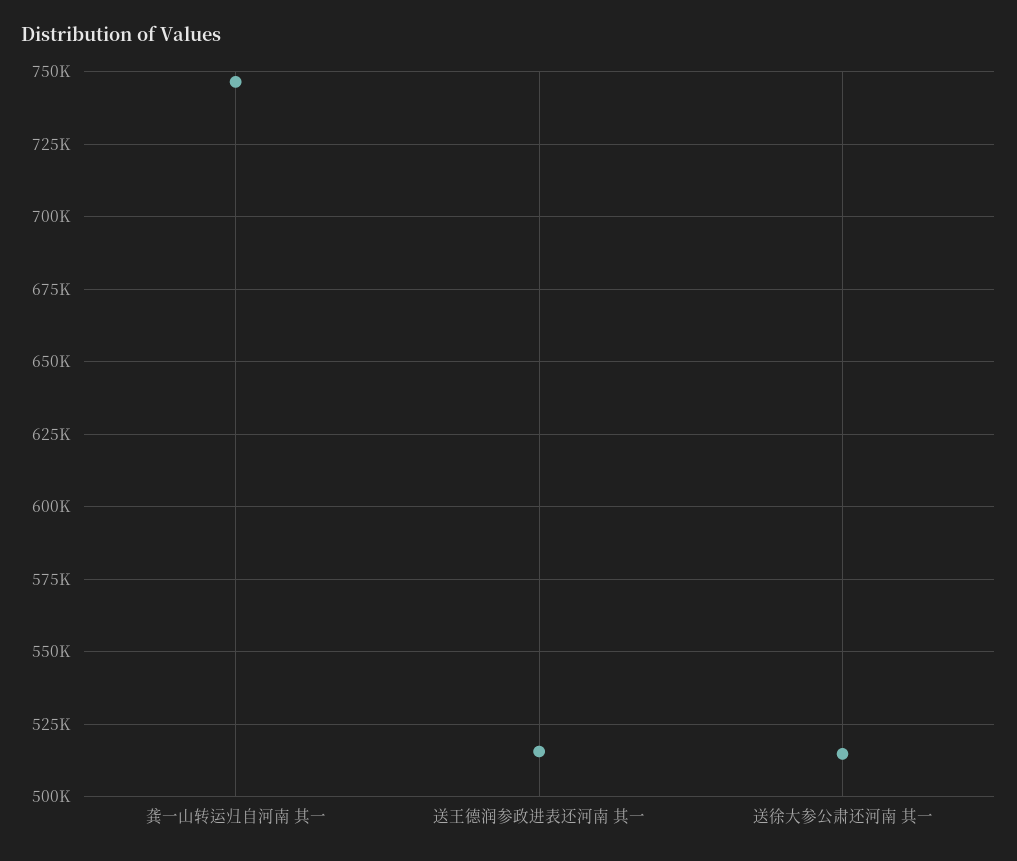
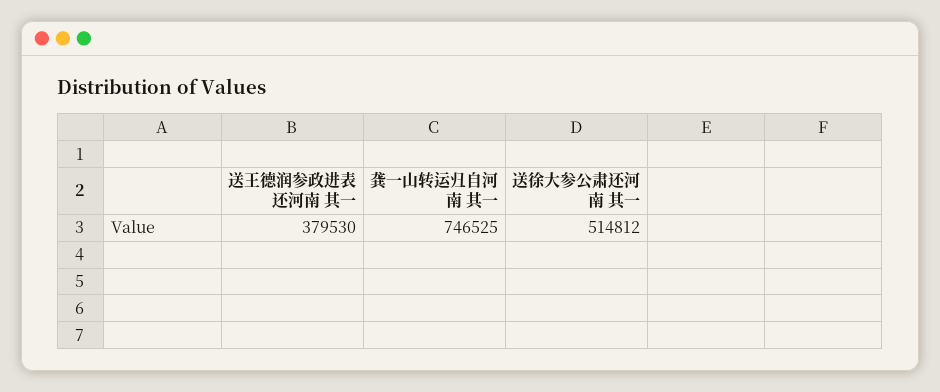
  {
    "龚一山转运归自河南 其一": 746525,
-   "送王德润参政进表还河南 其一": 515000,
+   "送王德润参政进表还河南 其一": 379530,
    "送徐大参公肃还河南 其一": 514812
  }

